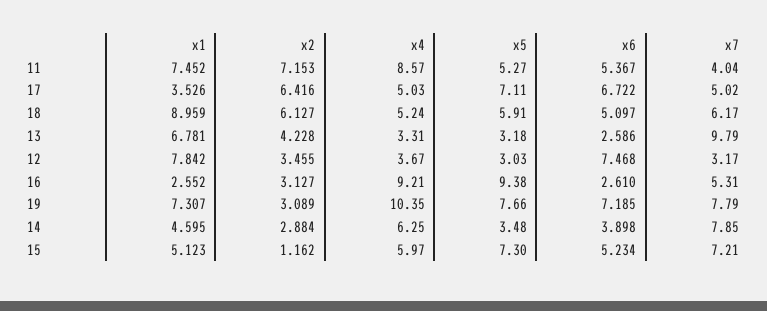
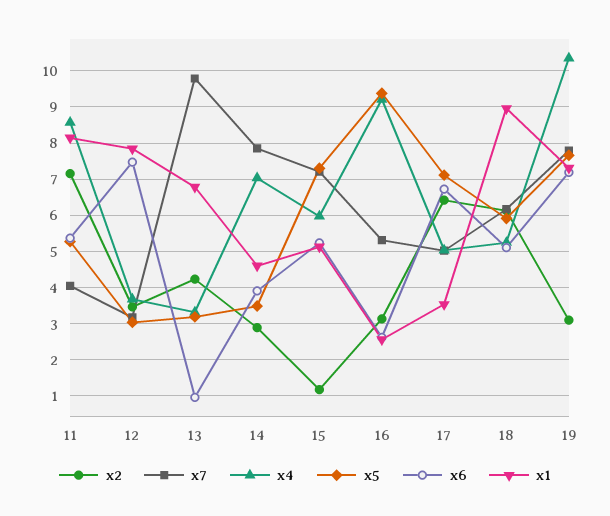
  {
    "x1": {
-     "11": 7.452,
+     "11": 8.2,
      "17": 3.526,
      "18": 8.959,
      "13": 6.781,
      "12": 7.842,
      "16": 2.552,
      "19": 7.307,
      "14": 4.595,
      "15": 5.123
    },
    "x2": {
      "11": 7.153,
      "17": 6.416,
      "18": 6.127,
      "13": 4.228,
      "12": 3.455,
      "16": 3.127,
      "19": 3.089,
      "14": 2.884,
      "15": 1.162
    },
    "x4": {
      "11": 8.57,
      "17": 5.03,
      "18": 5.24,
      "13": 3.31,
      "12": 3.67,
      "16": 9.21,
      "19": 10.35,
-     "14": 6.25,
+     "14": 7,
      "15": 5.97
    },
    "x5": {
      "11": 5.27,
      "17": 7.11,
      "18": 5.91,
      "13": 3.18,
      "12": 3.03,
      "16": 9.38,
      "19": 7.66,
      "14": 3.48,
      "15": 7.3
    },
    "x6": {
      "11": 5.367,
      "17": 6.722,
      "18": 5.097,
-     "13": 2.586,
+     "13": 1,
      "12": 7.468,
      "16": 2.61,
      "19": 7.185,
      "14": 3.898,
      "15": 5.234
    },
    "x7": {
      "11": 4.04,
      "17": 5.02,
      "18": 6.17,
      "13": 9.79,
      "12": 3.17,
      "16": 5.31,
      "19": 7.79,
      "14": 7.85,
      "15": 7.21
    }
  }

